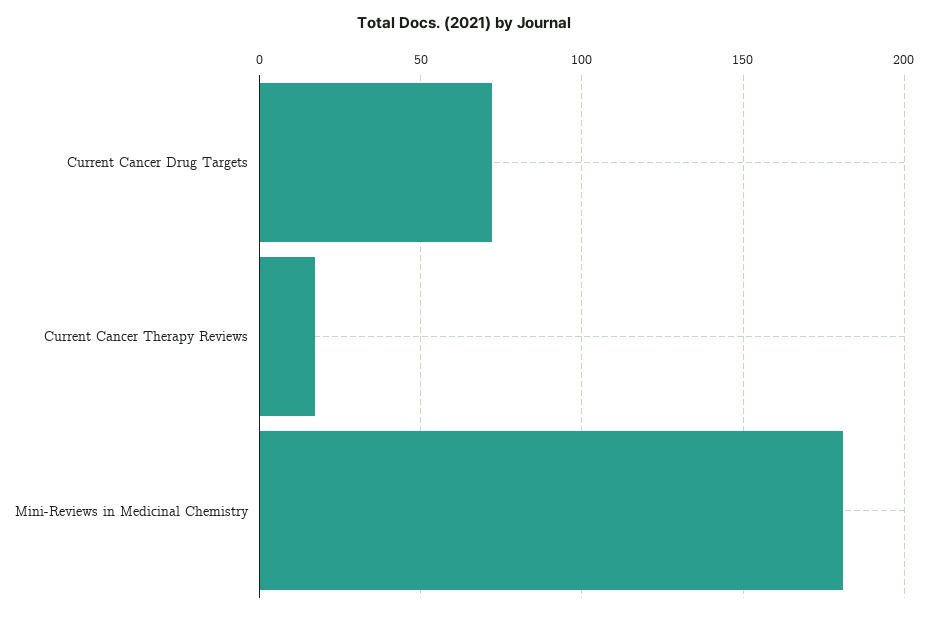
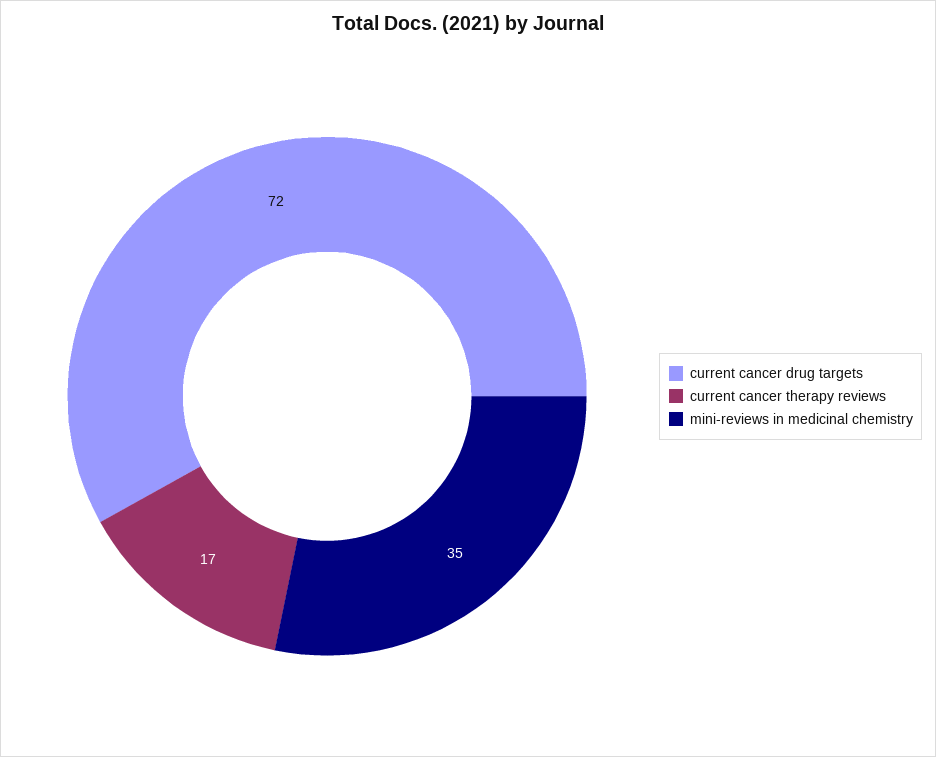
  {
    "Current Cancer Drug Targets": 72,
    "Current Cancer Therapy Reviews": 17,
-   "Mini-Reviews in Medicinal Chemistry": 180
+   "Mini-Reviews in Medicinal Chemistry": 35
  }

